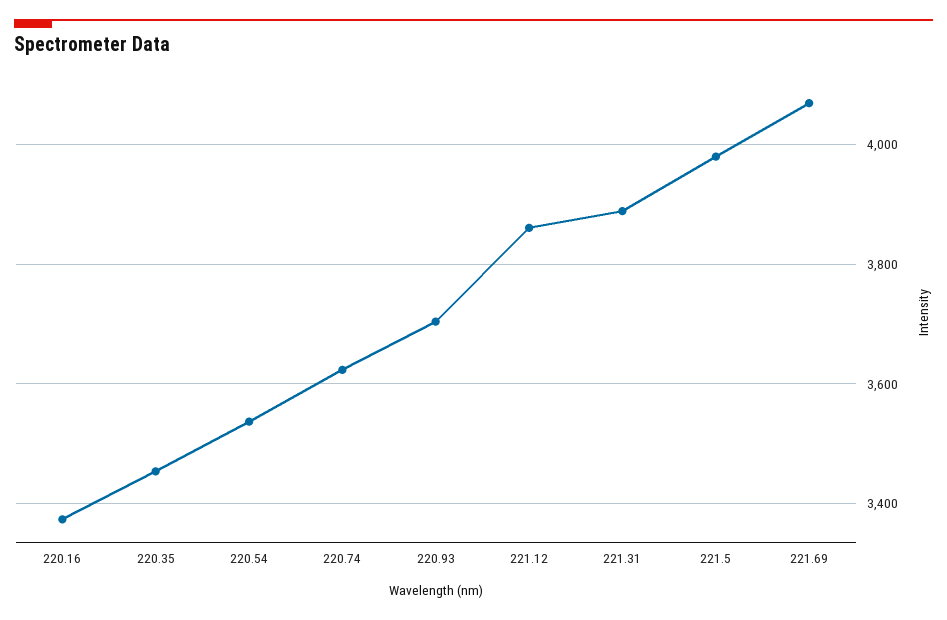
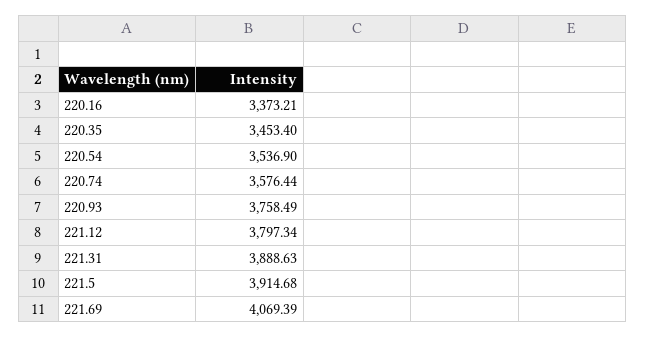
  {
    "220.16": 3373.21,
    "220.35": 3453.4,
    "220.54": 3536.9,
-   "220.74": 3620,
+   "220.74": 3576.44,
-   "220.93": 3700,
+   "220.93": 3758.49,
-   "221.12": 3860,
+   "221.12": 3797.34,
    "221.31": 3888.63,
-   "221.5": 3980,
+   "221.5": 3914.68,
    "221.69": 4069.39
  }

